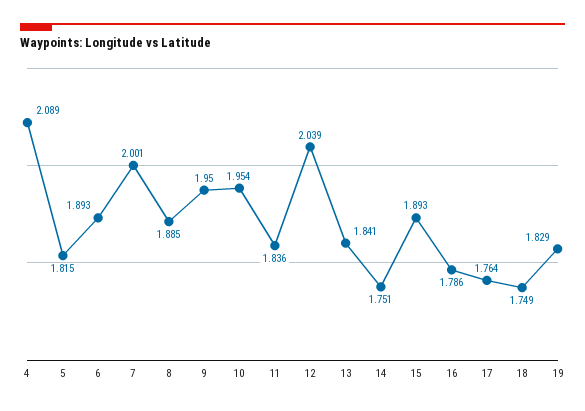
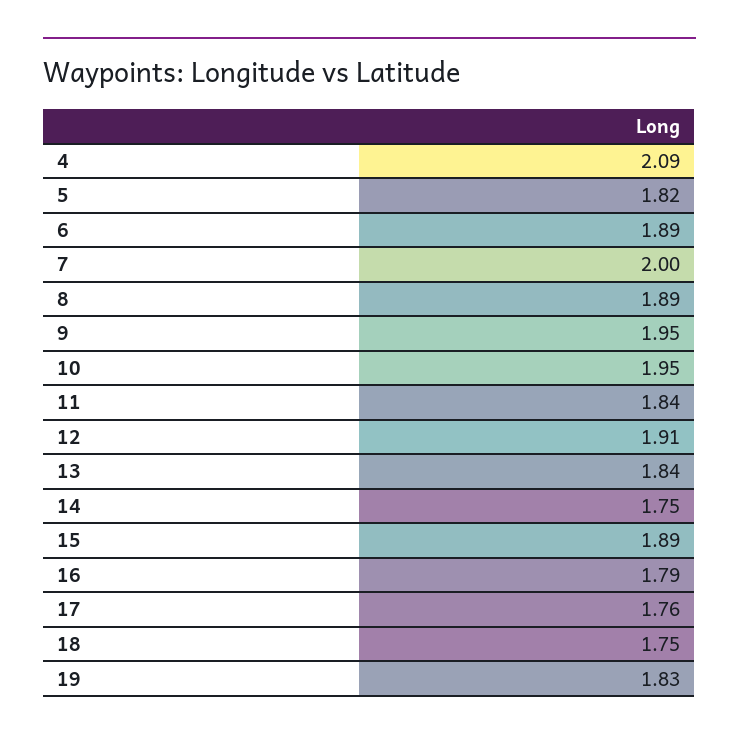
  {
    "4": 2.089,
    "5": 1.815,
    "6": 1.893,
    "7": 2.001,
    "8": 1.885,
    "9": 1.95,
    "10": 1.954,
    "11": 1.836,
-   "12": 2.039,
+   "12": 1.91,
    "13": 1.841,
    "14": 1.751,
    "15": 1.893,
    "16": 1.786,
    "17": 1.764,
    "18": 1.749,
    "19": 1.829
  }

